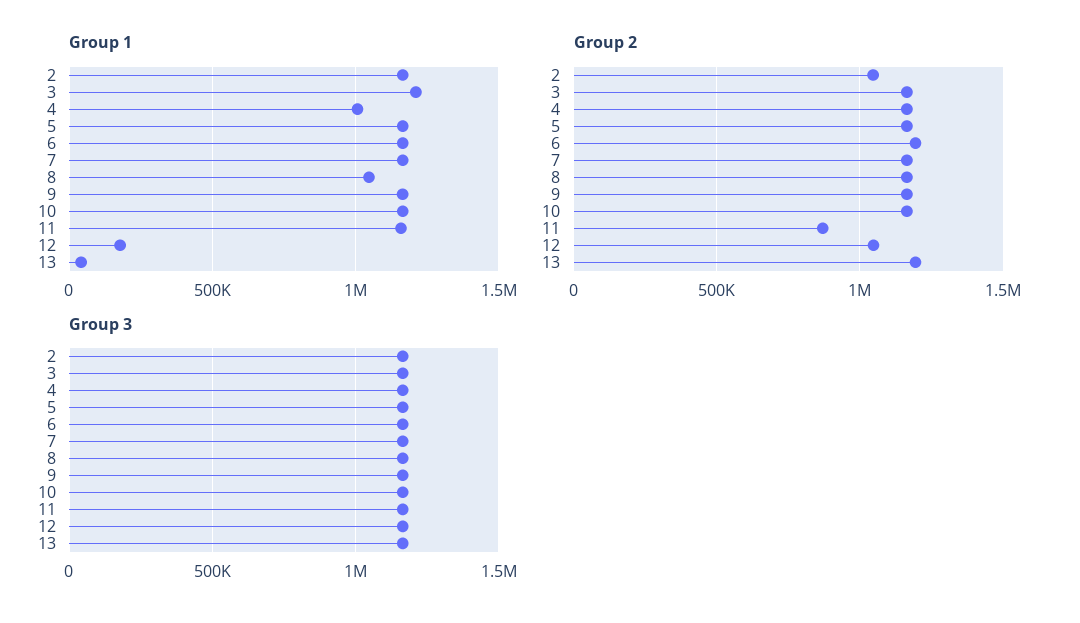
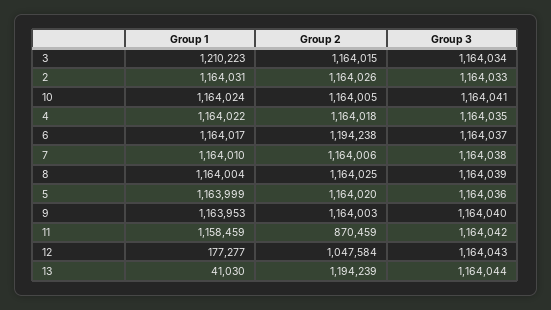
  {
    "Group 1": {
      "2": 1164031,
      "3": 1210223,
-     "4": 1000000,
+     "4": 1164022,
      "5": 1163999,
      "6": 1164017,
      "7": 1164010,
-     "8": 1050000,
+     "8": 1164004,
      "9": 1163953,
      "10": 1164024,
      "11": 1158459,
      "12": 177277,
      "13": 41030
    },
    "Group 2": {
-     "2": 1050000,
+     "2": 1164026,
      "3": 1164015,
      "4": 1164018,
      "5": 1164020,
      "6": 1194238,
      "7": 1164006,
      "8": 1164025,
      "9": 1164003,
      "10": 1164005,
      "11": 870459,
      "12": 1047584,
      "13": 1194239
    },
    "Group 3": {
      "2": 1164033,
      "3": 1164034,
      "4": 1164035,
      "5": 1164036,
      "6": 1164037,
      "7": 1164038,
      "8": 1164039,
      "9": 1164040,
      "10": 1164041,
      "11": 1164042,
      "12": 1164043,
      "13": 1164044
    }
  }

